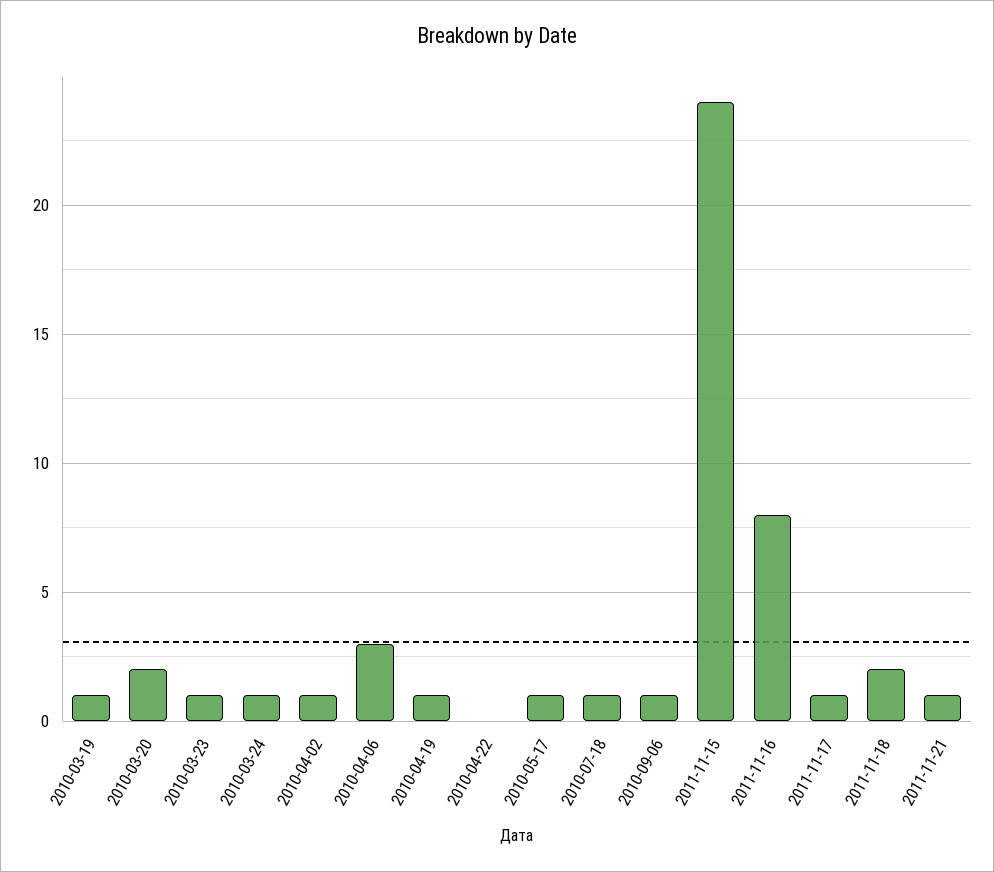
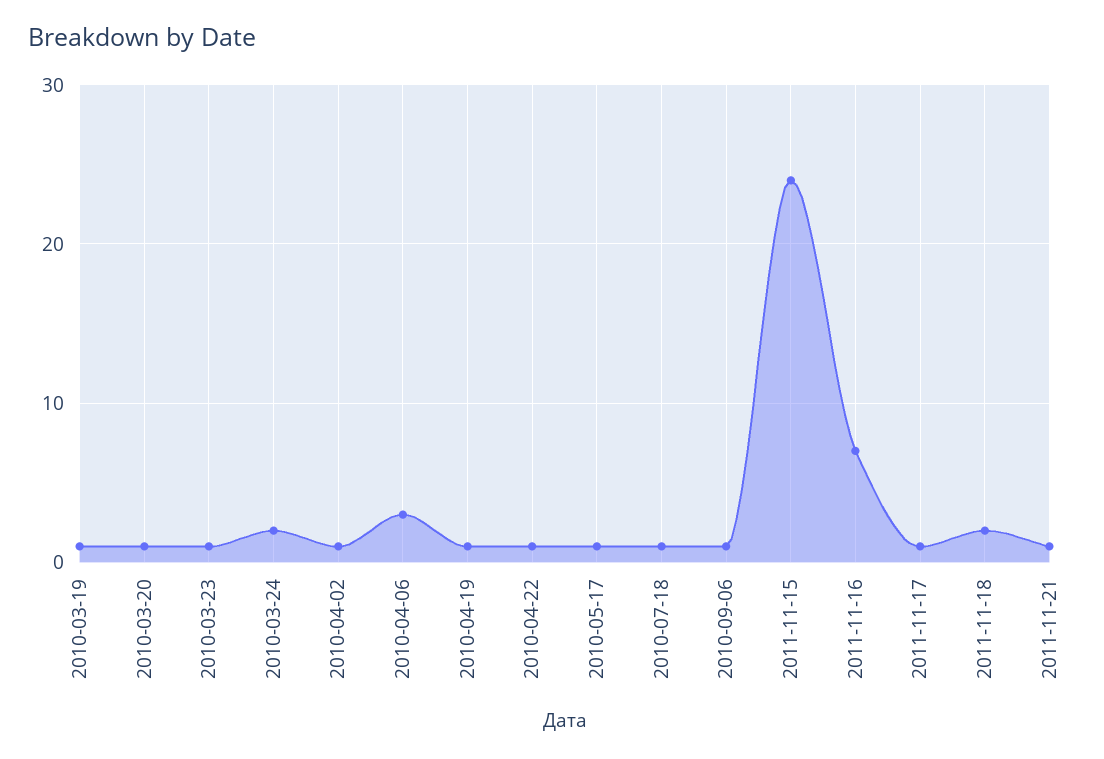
  {
    "2010-03-19": 1,
-   "2010-03-20": 2,
+   "2010-03-20": 1,
    "2010-03-23": 1,
-   "2010-03-24": 1,
+   "2010-03-24": 2,
    "2010-04-02": 1,
    "2010-04-06": 3,
    "2010-04-19": 1,
-   "2010-04-22": 0,
+   "2010-04-22": 1,
    "2010-05-17": 1,
    "2010-07-18": 1,
    "2010-09-06": 1,
    "2011-11-15": 24,
-   "2011-11-16": 8,
+   "2011-11-16": 7,
    "2011-11-17": 1,
    "2011-11-18": 2,
    "2011-11-21": 1
  }

